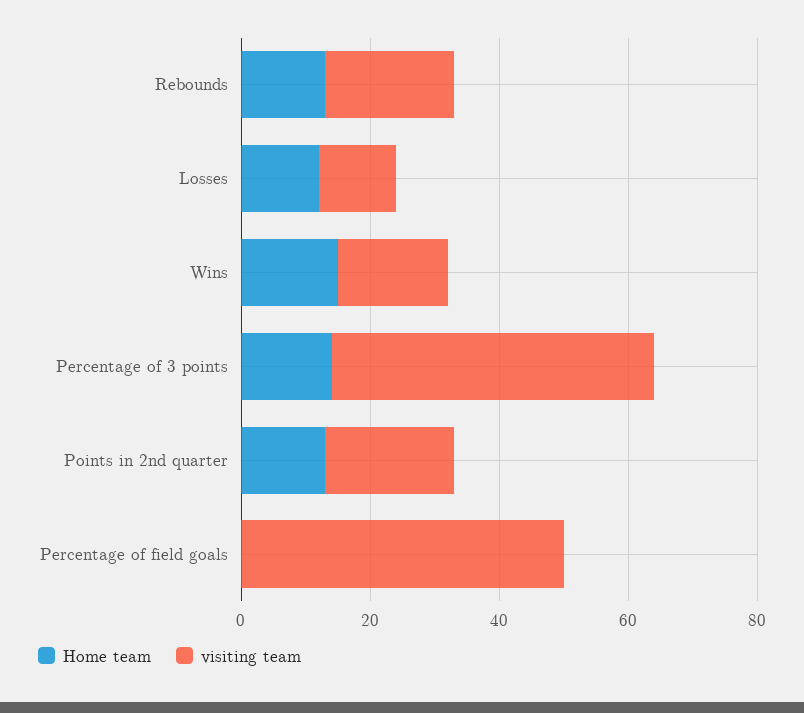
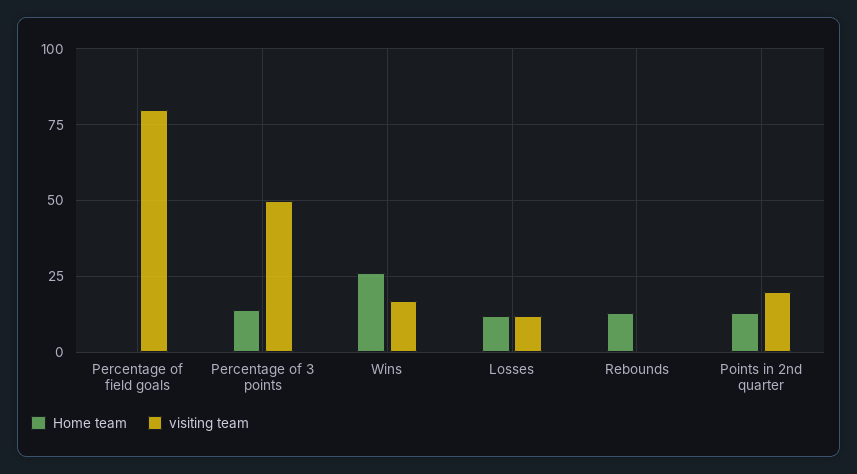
  {
    "Home team": {
      "Rebounds": 15,
      "Losses": 10,
-     "Wins": 15,
+     "Wins": 25,
      "Percentage of 3 points": 15,
      "Points in 2nd quarter": 15,
      "Percentage of field goals": 0
    },
    "visiting team": {
-     "Rebounds": 20,
+     "Rebounds": 0,
      "Losses": 10,
      "Wins": 15,
      "Percentage of 3 points": 50,
      "Points in 2nd quarter": 20,
-     "Percentage of field goals": 50
+     "Percentage of field goals": 80
    }
  }

